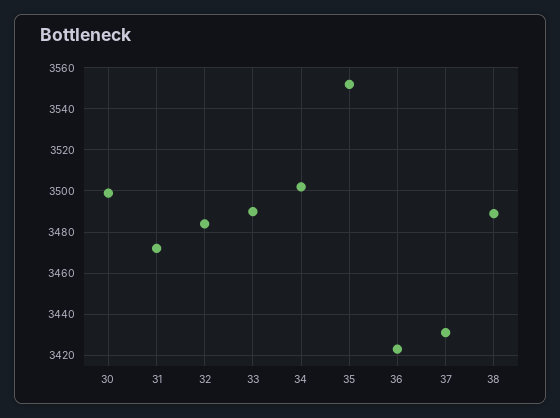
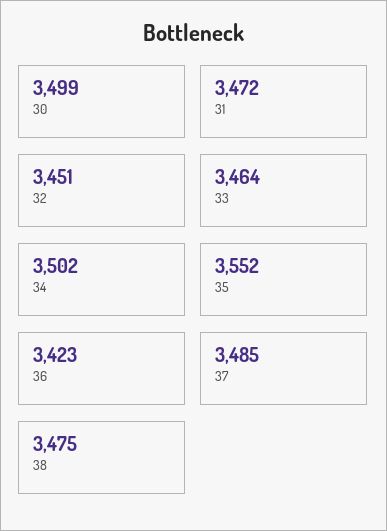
  {
    "30": 3499,
    "31": 3472,
-   "32": 3485,
+   "32": 3451,
-   "33": 3490,
+   "33": 3464,
    "34": 3502,
    "35": 3552,
    "36": 3423,
-   "37": 3430,
+   "37": 3485,
-   "38": 3490
+   "38": 3475
  }

